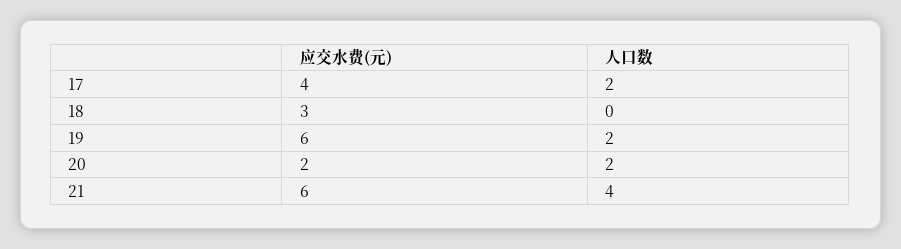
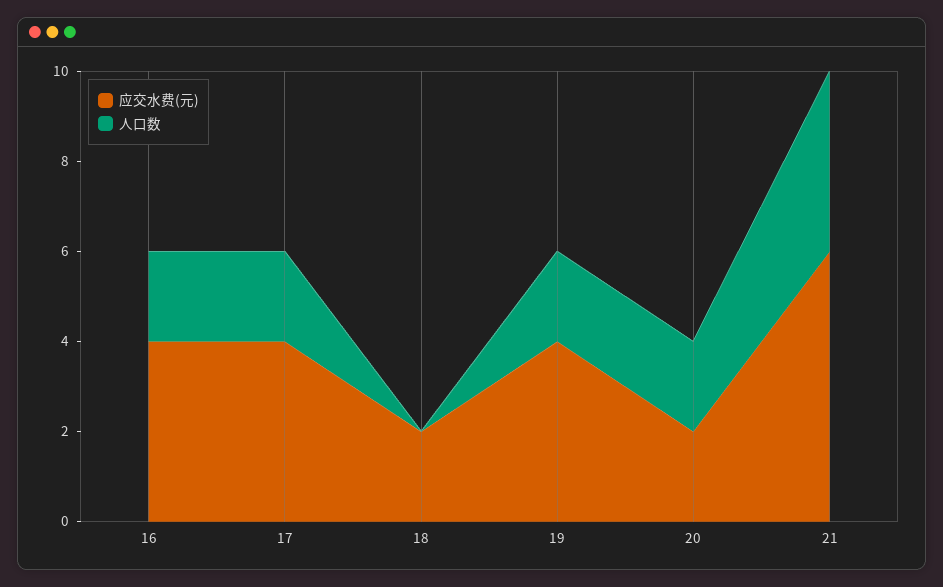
  {
    "应交水费(元)": {
      "17": 4,
-     "18": 3,
+     "18": 2,
-     "19": 6,
+     "19": 4,
      "20": 2,
-     "21": 6
+     "21": 6,
+     "16": 4
    },
    "人口数": {
      "17": 2,
      "18": 0,
      "19": 2,
      "20": 2,
-     "21": 4
+     "21": 4,
+     "16": 2
    }
  }

